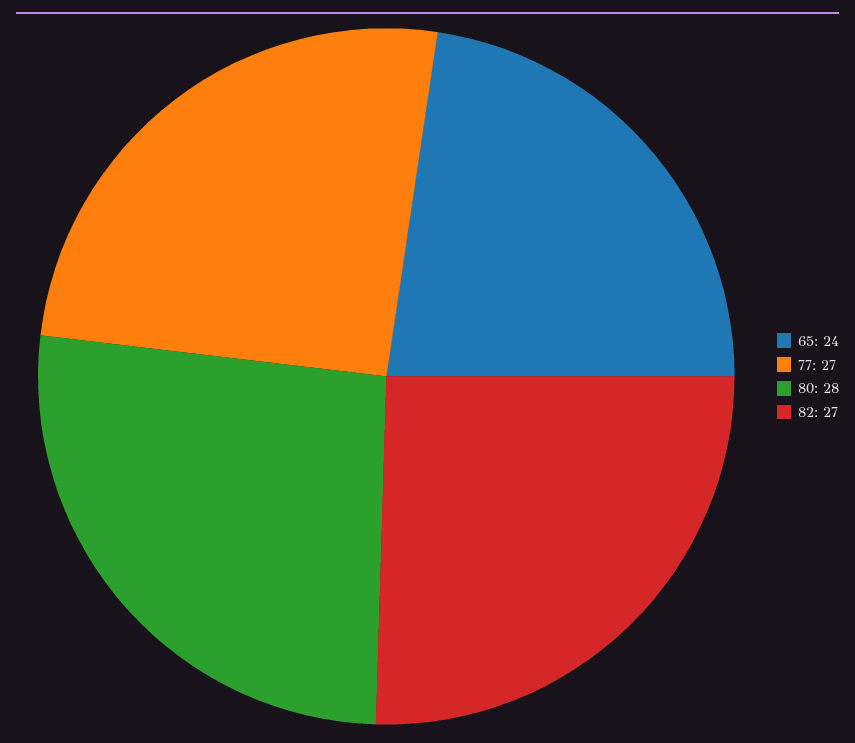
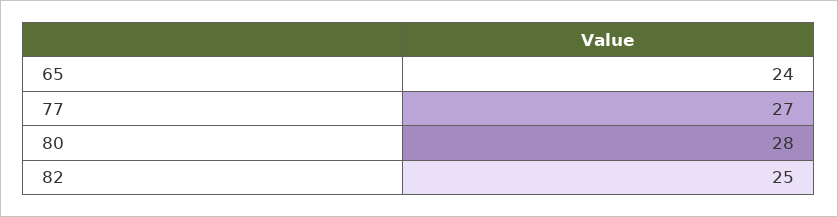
  {
    "65": 24,
    "77": 27,
    "80": 28,
-   "82": 27
+   "82": 25
  }

